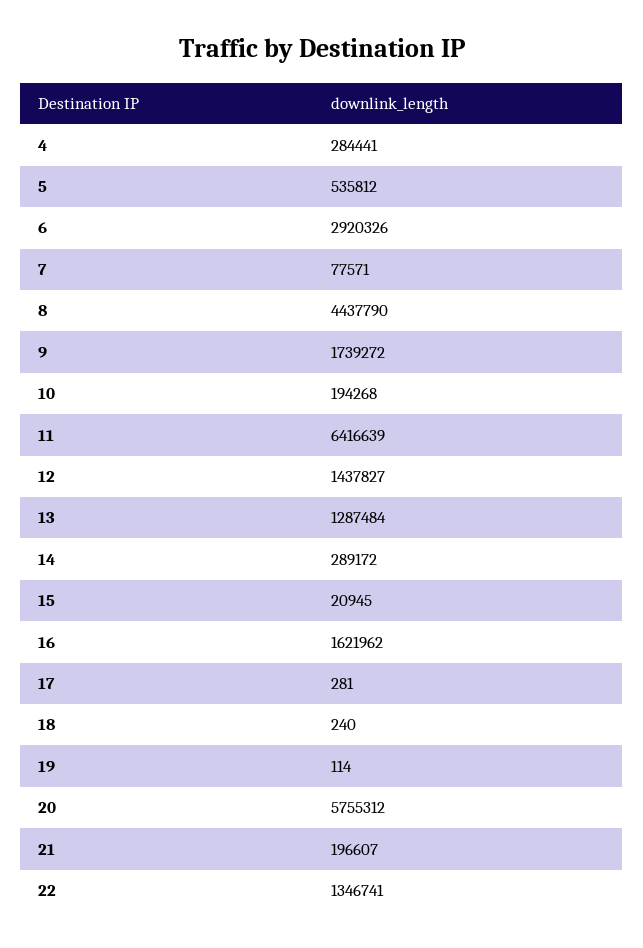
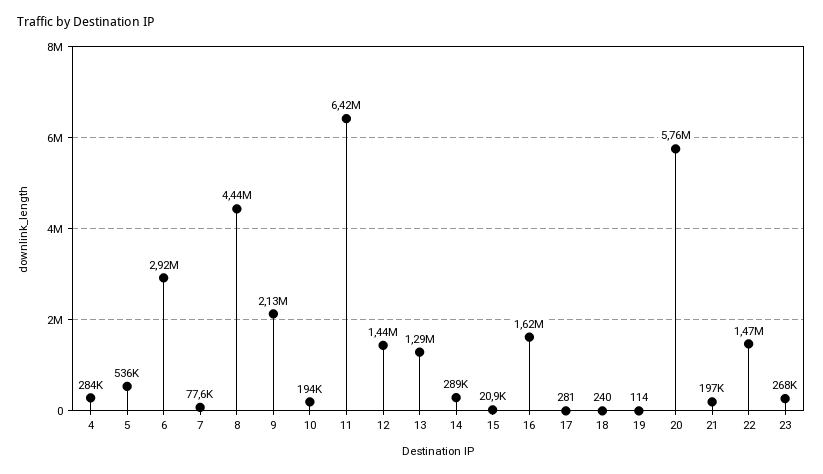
  {
    "4": 284441,
    "5": 535812,
    "6": 2920326,
    "7": 77571,
    "8": 4437790,
-   "9": 1739272,
+   "9": 2130000,
    "10": 194268,
    "11": 6416639,
    "12": 1437827,
    "13": 1287484,
    "14": 289172,
    "15": 20945,
    "16": 1621962,
    "17": 281,
    "18": 240,
    "19": 114,
    "20": 5755312,
    "21": 196607,
-   "22": 1346741
+   "22": 1470000,
+   "23": 268000
  }

